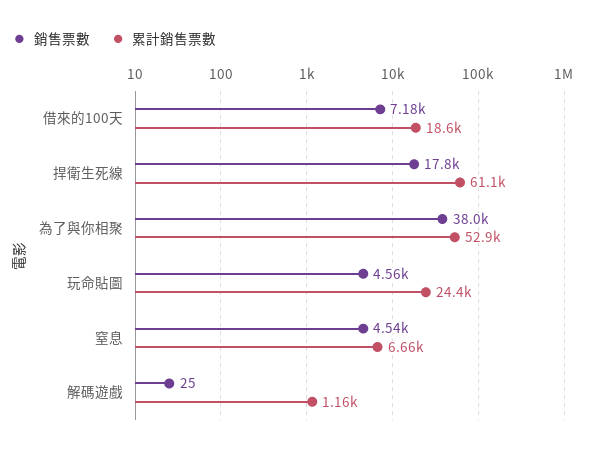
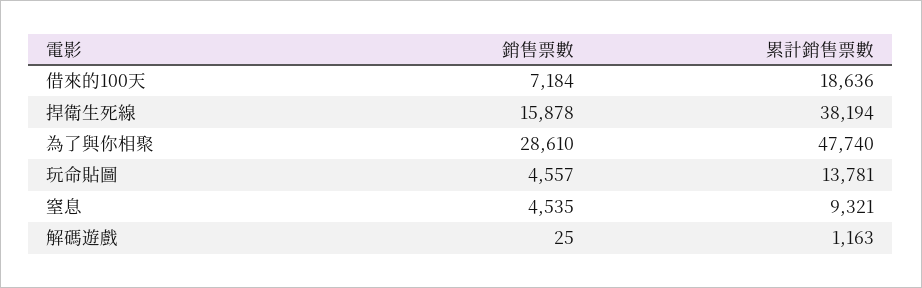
  {
    "銷售票數": {
      "借來的100天": 7184,
-     "捍衛生死線": 17800,
+     "捍衛生死線": 15878,
-     "為了與你相聚": 38000,
+     "為了與你相聚": 28610,
      "玩命貼圖": 4557,
      "窒息": 4535,
      "解碼遊戲": 25
    },
    "累計銷售票數": {
      "借來的100天": 18636,
-     "捍衛生死線": 61100,
+     "捍衛生死線": 38194,
-     "為了與你相聚": 52900,
+     "為了與你相聚": 47740,
-     "玩命貼圖": 24400,
+     "玩命貼圖": 13781,
-     "窒息": 6660,
+     "窒息": 9321,
      "解碼遊戲": 1163
    }
  }

